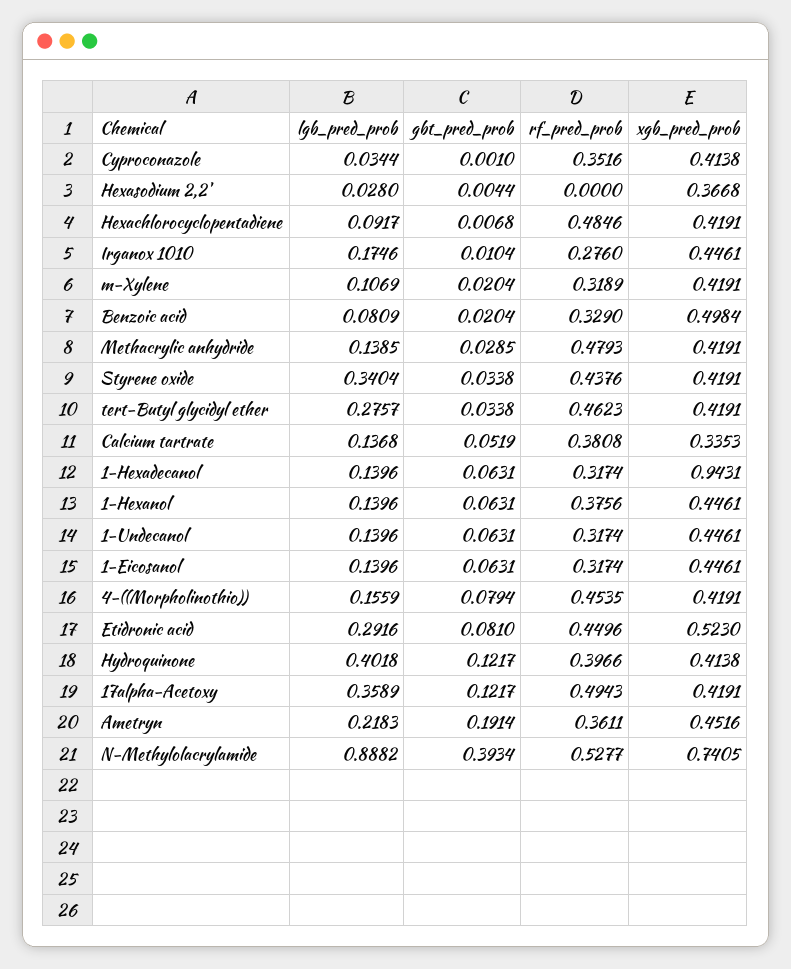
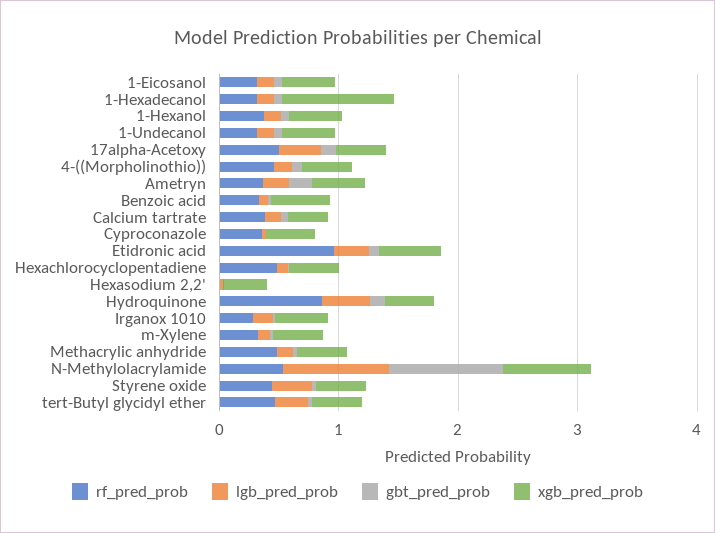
  {
    "lgb_pred_prob": {
      "Cyproconazole": 0.0344,
      "Hexasodium 2,2'": 0.028,
      "Hexachlorocyclopentadiene": 0.0917,
      "Irganox 1010": 0.1746,
      "m-Xylene": 0.1069,
      "Benzoic acid": 0.0809,
      "Methacrylic anhydride": 0.1385,
      "Styrene oxide": 0.3404,
      "tert-Butyl glycidyl ether": 0.2757,
      "Calcium tartrate": 0.1368,
      "1-Hexadecanol": 0.1396,
      "1-Hexanol": 0.1396,
      "1-Undecanol": 0.1396,
      "1-Eicosanol": 0.1396,
      "4-((Morpholinothio))": 0.1559,
      "Etidronic acid": 0.2916,
      "Hydroquinone": 0.4018,
      "17alpha-Acetoxy": 0.3589,
      "Ametryn": 0.2183,
      "N-Methylolacrylamide": 0.8882
    },
    "gbt_pred_prob": {
      "Cyproconazole": 0.001,
      "Hexasodium 2,2'": 0.0044,
      "Hexachlorocyclopentadiene": 0.0068,
      "Irganox 1010": 0.0104,
      "m-Xylene": 0.0204,
      "Benzoic acid": 0.0204,
      "Methacrylic anhydride": 0.0285,
      "Styrene oxide": 0.0338,
      "tert-Butyl glycidyl ether": 0.0338,
      "Calcium tartrate": 0.0519,
      "1-Hexadecanol": 0.0631,
      "1-Hexanol": 0.0631,
      "1-Undecanol": 0.0631,
      "1-Eicosanol": 0.0631,
      "4-((Morpholinothio))": 0.0794,
      "Etidronic acid": 0.081,
      "Hydroquinone": 0.1217,
      "17alpha-Acetoxy": 0.1217,
      "Ametryn": 0.1914,
-     "N-Methylolacrylamide": 0.3934
+     "N-Methylolacrylamide": 1
    },
    "rf_pred_prob": {
      "Cyproconazole": 0.3516,
      "Hexasodium 2,2'": 0,
      "Hexachlorocyclopentadiene": 0.4846,
      "Irganox 1010": 0.276,
      "m-Xylene": 0.3189,
      "Benzoic acid": 0.329,
      "Methacrylic anhydride": 0.4793,
      "Styrene oxide": 0.4376,
      "tert-Butyl glycidyl ether": 0.4623,
      "Calcium tartrate": 0.3808,
      "1-Hexadecanol": 0.3174,
      "1-Hexanol": 0.3756,
      "1-Undecanol": 0.3174,
      "1-Eicosanol": 0.3174,
      "4-((Morpholinothio))": 0.4535,
-     "Etidronic acid": 0.4496,
+     "Etidronic acid": 1,
-     "Hydroquinone": 0.3966,
+     "Hydroquinone": 0.8,
      "17alpha-Acetoxy": 0.4943,
      "Ametryn": 0.3611,
      "N-Methylolacrylamide": 0.5277
    },
    "xgb_pred_prob": {
      "Cyproconazole": 0.4138,
      "Hexasodium 2,2'": 0.3668,
      "Hexachlorocyclopentadiene": 0.4191,
      "Irganox 1010": 0.4461,
      "m-Xylene": 0.4191,
      "Benzoic acid": 0.4984,
      "Methacrylic anhydride": 0.4191,
      "Styrene oxide": 0.4191,
      "tert-Butyl glycidyl ether": 0.4191,
      "Calcium tartrate": 0.3353,
      "1-Hexadecanol": 0.9431,
      "1-Hexanol": 0.4461,
      "1-Undecanol": 0.4461,
      "1-Eicosanol": 0.4461,
      "4-((Morpholinothio))": 0.4191,
      "Etidronic acid": 0.523,
      "Hydroquinone": 0.4138,
      "17alpha-Acetoxy": 0.4191,
      "Ametryn": 0.4516,
      "N-Methylolacrylamide": 0.7405
    }
  }

